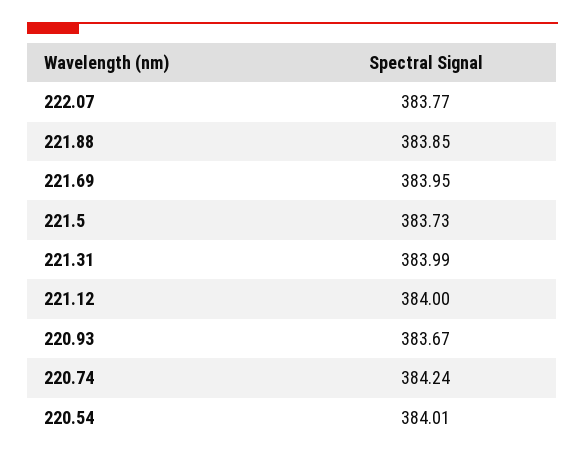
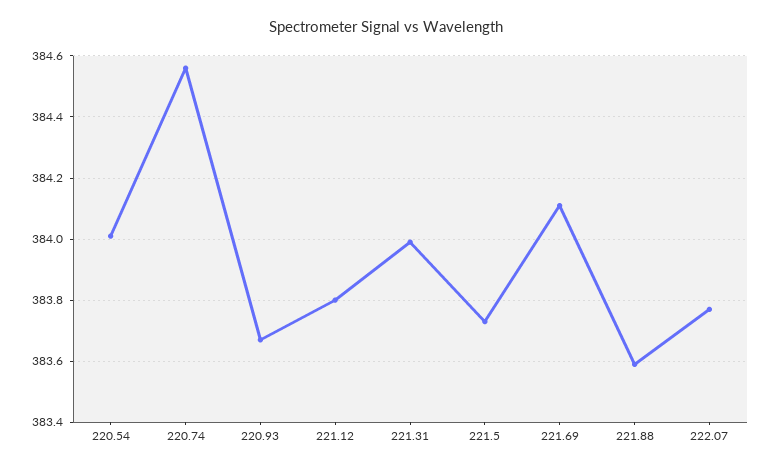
  {
    "222.07": 383.77,
-   "221.88": 383.85,
+   "221.88": 383.6,
-   "221.69": 383.95,
+   "221.69": 384.1,
    "221.5": 383.73,
    "221.31": 383.99,
-   "221.12": 384,
+   "221.12": 383.8,
    "220.93": 383.67,
-   "220.74": 384.24,
+   "220.74": 384.55,
    "220.54": 384.01
  }

